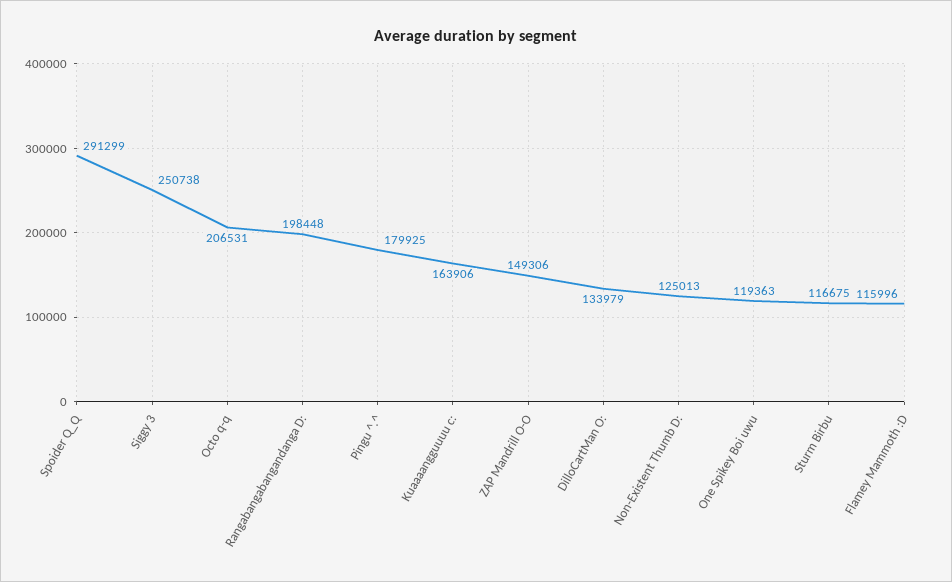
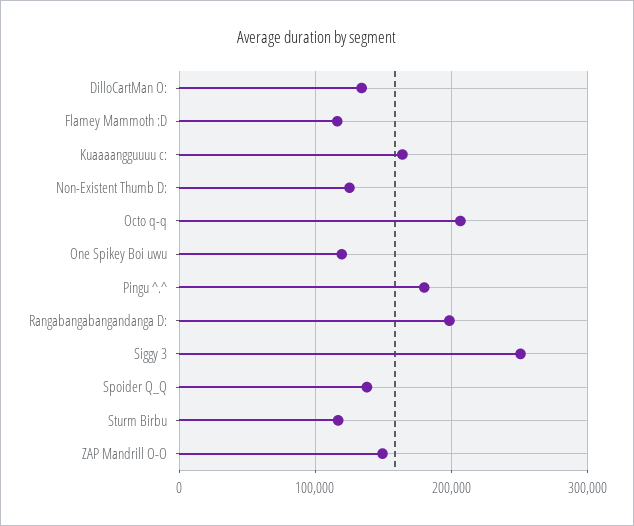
  {
-   "Spoider Q_Q": 291299,
+   "Spoider Q_Q": 140000,
    "Siggy 3": 250738,
    "Octo q-q": 206531,
    "Rangabangabangandanga D:": 198448,
    "Pingu ^.^": 179925,
    "Kuaaaangguuuu c:": 163906,
    "ZAP Mandrill O-O": 149306,
    "DilloCartMan O:": 133979,
    "Non-Existent Thumb D:": 125013,
    "One Spikey Boi uwu": 119363,
    "Sturm Birbu": 116675,
    "Flamey Mammoth :D": 115996
  }

